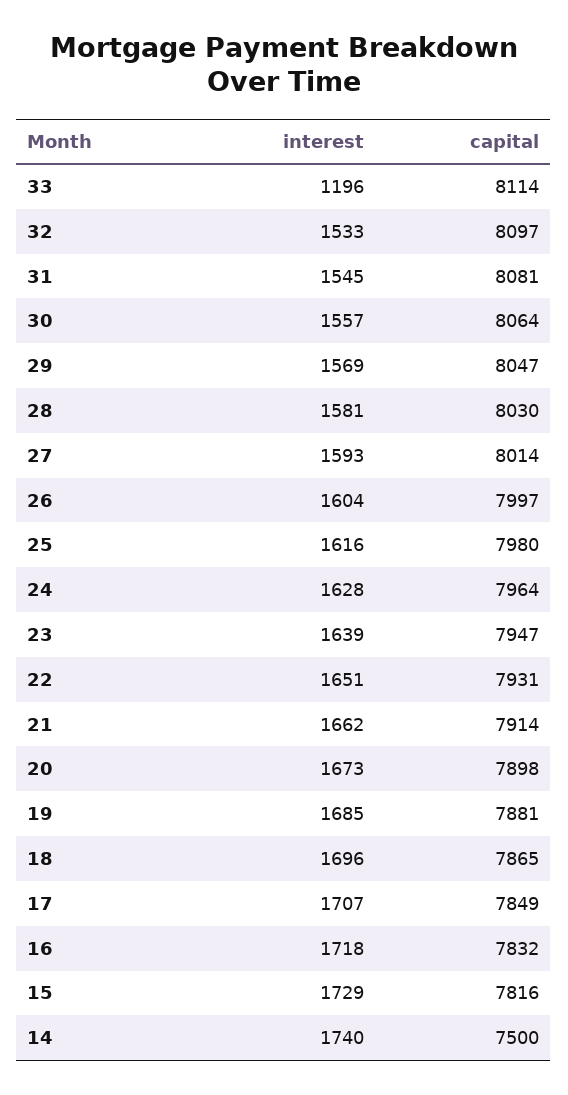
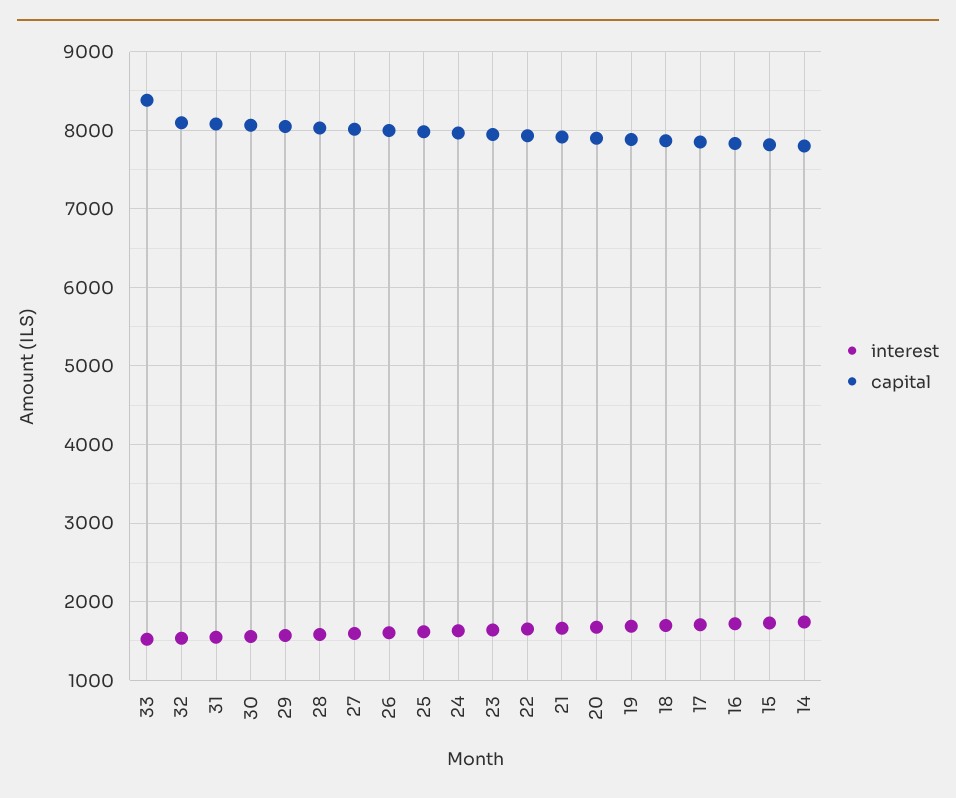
  {
    "interest": {
-     "33": 1196,
+     "33": 1500,
      "32": 1533,
      "31": 1545,
      "30": 1557,
      "29": 1569,
      "28": 1581,
      "27": 1593,
      "26": 1604,
      "25": 1616,
      "24": 1628,
      "23": 1639,
      "22": 1651,
      "21": 1662,
      "20": 1673,
      "19": 1685,
      "18": 1696,
      "17": 1707,
      "16": 1718,
      "15": 1729,
      "14": 1740
    },
    "capital": {
-     "33": 8114,
+     "33": 8400,
      "32": 8097,
      "31": 8081,
      "30": 8064,
      "29": 8047,
      "28": 8030,
      "27": 8014,
      "26": 7997,
      "25": 7980,
      "24": 7964,
      "23": 7947,
      "22": 7931,
      "21": 7914,
      "20": 7898,
      "19": 7881,
      "18": 7865,
      "17": 7849,
      "16": 7832,
      "15": 7816,
-     "14": 7500
+     "14": 7800
    }
  }

